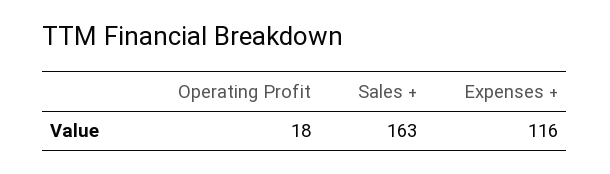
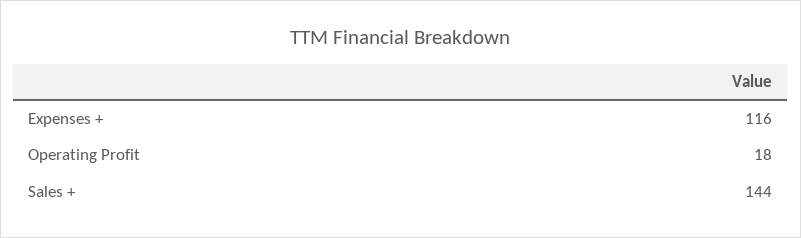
  {
    "Operating Profit": 18,
-   "Sales +": 163,
+   "Sales +": 144,
    "Expenses +": 116
  }

